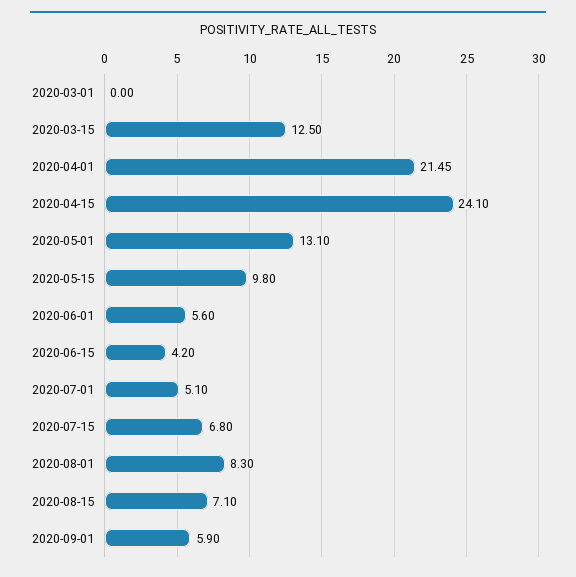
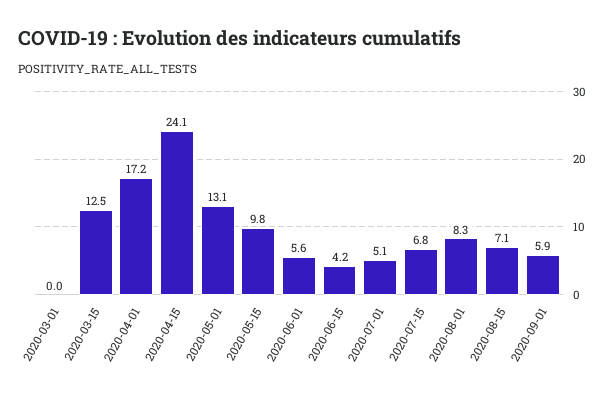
  {
    "2020-03-01": 0,
    "2020-03-15": 12.5,
-   "2020-04-01": 21.45,
+   "2020-04-01": 17.2,
    "2020-04-15": 24.1,
    "2020-05-01": 13.1,
    "2020-05-15": 9.8,
    "2020-06-01": 5.6,
    "2020-06-15": 4.2,
    "2020-07-01": 5.1,
    "2020-07-15": 6.8,
    "2020-08-01": 8.3,
    "2020-08-15": 7.1,
    "2020-09-01": 5.9
  }

